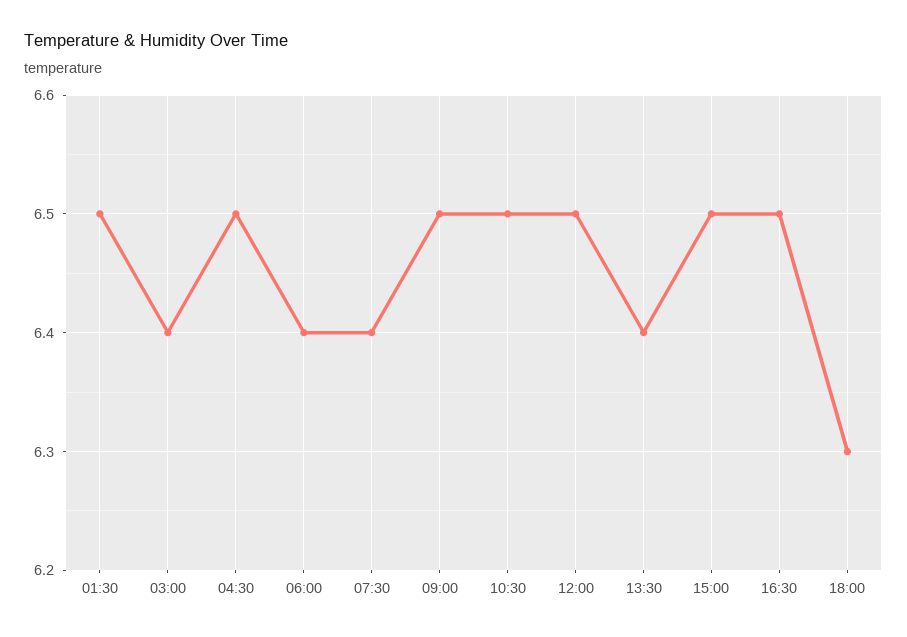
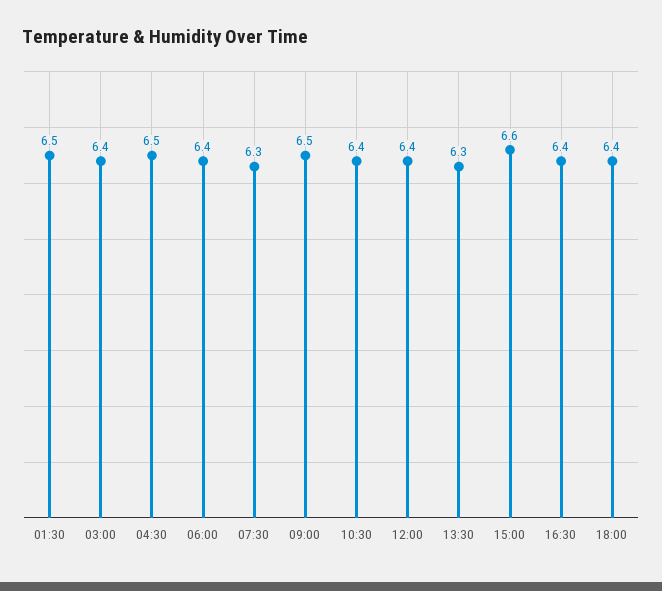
  {
    "01:30": 6.5,
    "03:00": 6.4,
    "04:30": 6.5,
    "06:00": 6.4,
-   "07:30": 6.4,
+   "07:30": 6.3,
    "09:00": 6.5,
-   "10:30": 6.5,
+   "10:30": 6.4,
-   "12:00": 6.5,
+   "12:00": 6.4,
-   "13:30": 6.4,
+   "13:30": 6.3,
-   "15:00": 6.5,
+   "15:00": 6.6,
-   "16:30": 6.5,
+   "16:30": 6.4,
-   "18:00": 6.3
+   "18:00": 6.4
  }

